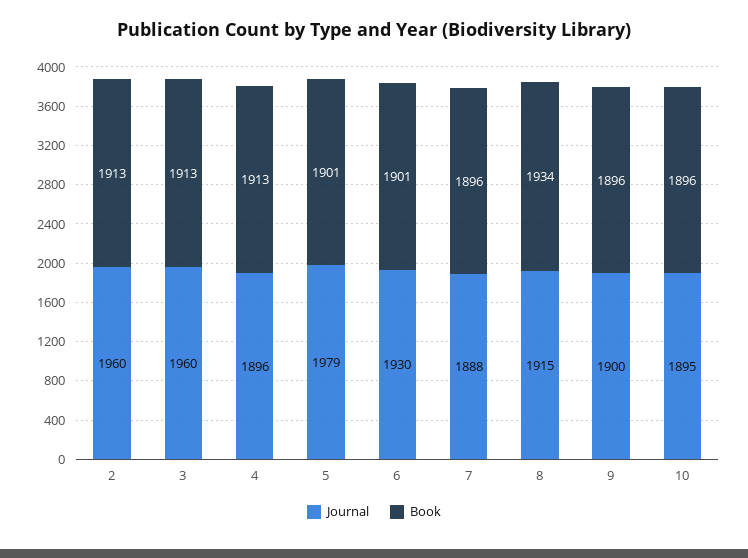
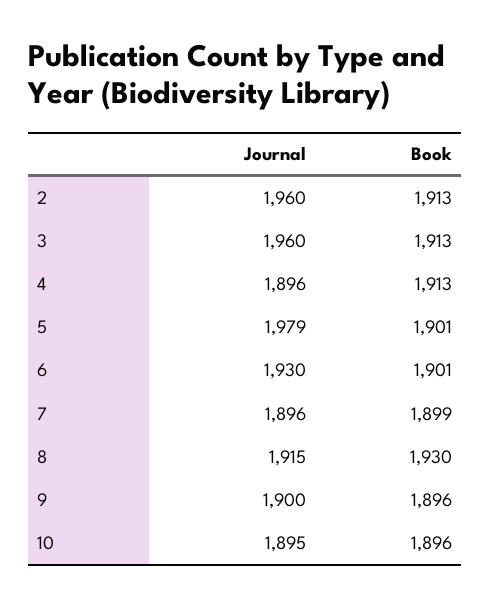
  {
    "Journal": {
      "2": 1960,
      "3": 1960,
      "4": 1896,
      "5": 1979,
      "6": 1930,
-     "7": 1888,
+     "7": 1896,
      "8": 1915,
      "9": 1900,
      "10": 1895
    },
    "Book": {
      "2": 1913,
      "3": 1913,
      "4": 1913,
      "5": 1901,
      "6": 1901,
-     "7": 1896,
+     "7": 1899,
-     "8": 1934,
+     "8": 1930,
      "9": 1896,
      "10": 1896
    }
  }

